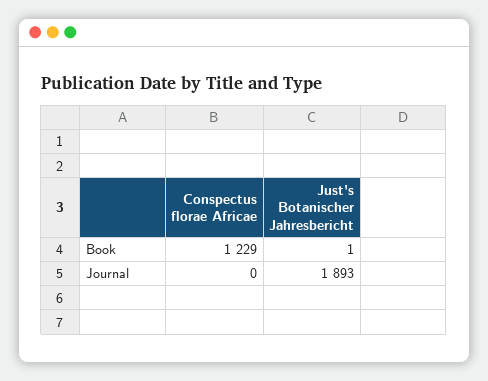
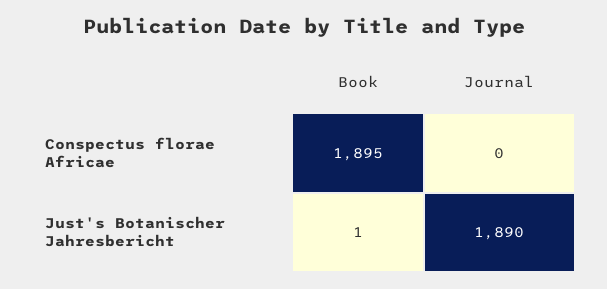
  {
    "Conspectus florae Africae": {
-     "Book": 1229,
+     "Book": 1895,
      "Journal": 0
    },
    "Just's Botanischer Jahresbericht": {
      "Book": 1,
-     "Journal": 1893
+     "Journal": 1890
    }
  }

